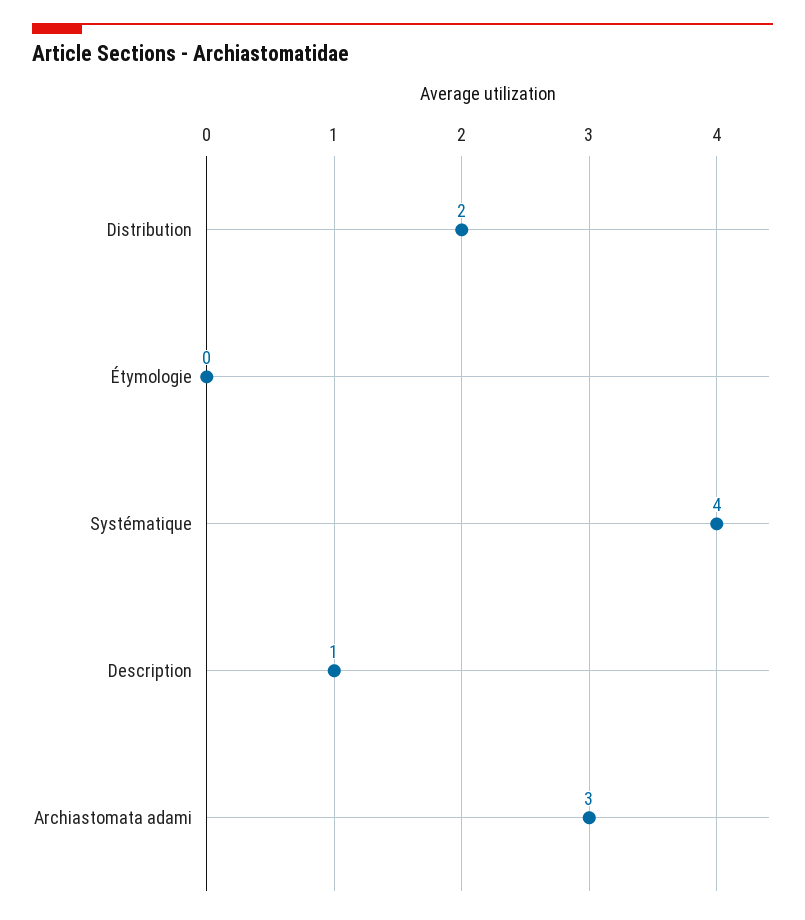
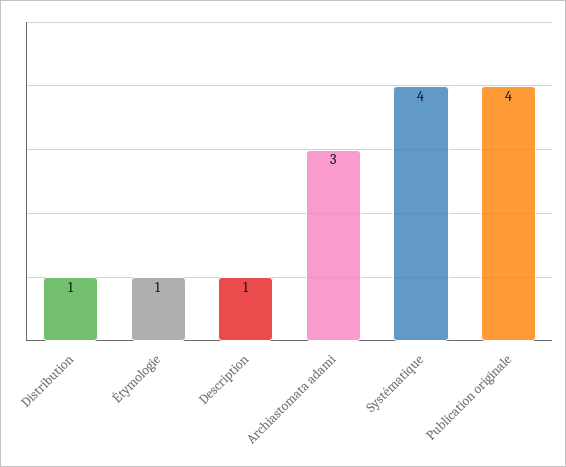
  {
-   "Distribution": 2,
+   "Distribution": 1,
-   "Étymologie": 0,
+   "Étymologie": 1,
    "Systématique": 4,
    "Description": 1,
-   "Archiastomata adami": 3
+   "Archiastomata adami": 3,
+   "Publication originale": 4
  }

